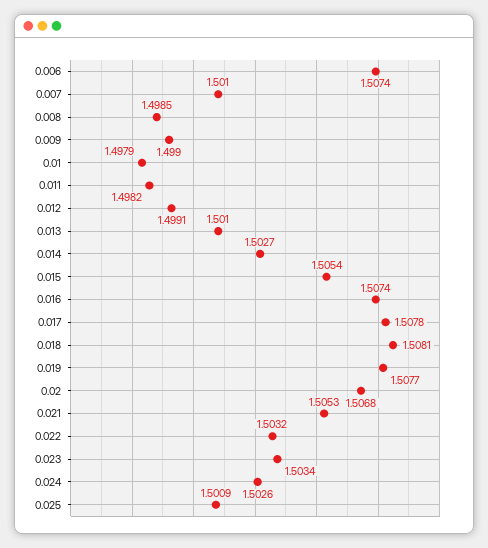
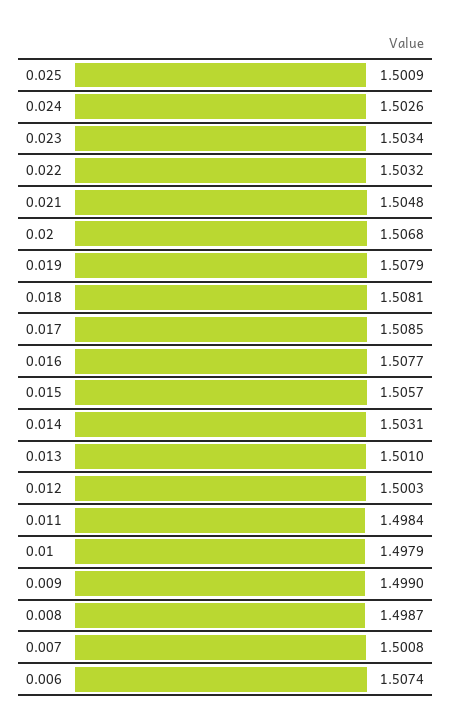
  {
    "0.006": 1.5074,
-   "0.007": 1.501,
+   "0.007": 1.5008,
-   "0.008": 1.4985,
+   "0.008": 1.4987,
    "0.009": 1.499,
    "0.01": 1.4979,
-   "0.011": 1.4982,
+   "0.011": 1.4984,
-   "0.012": 1.4991,
+   "0.012": 1.5003,
    "0.013": 1.501,
-   "0.014": 1.5027,
+   "0.014": 1.5031,
-   "0.015": 1.5054,
+   "0.015": 1.5057,
-   "0.016": 1.5074,
+   "0.016": 1.5077,
-   "0.017": 1.5078,
+   "0.017": 1.5085,
    "0.018": 1.5081,
-   "0.019": 1.5077,
+   "0.019": 1.5079,
    "0.02": 1.5068,
-   "0.021": 1.5053,
+   "0.021": 1.5048,
    "0.022": 1.5032,
    "0.023": 1.5034,
    "0.024": 1.5026,
    "0.025": 1.5009
  }

